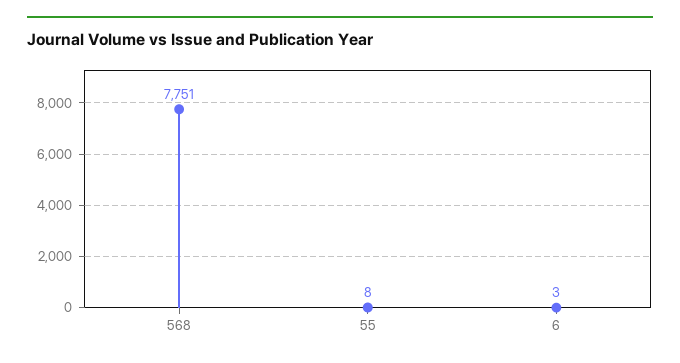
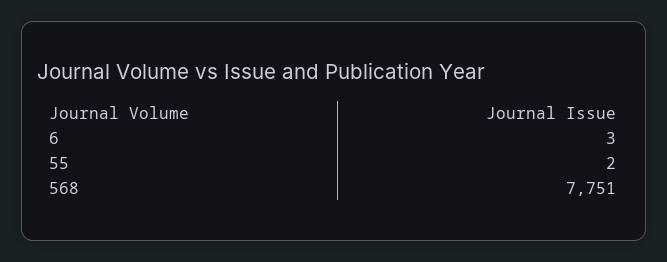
  {
    "568": 7751,
-   "55": 8,
+   "55": 2,
    "6": 3
  }

